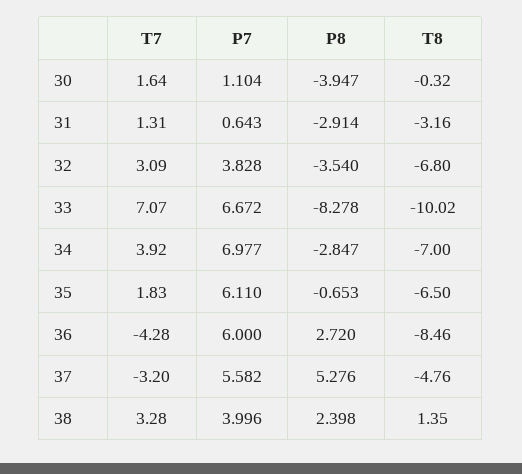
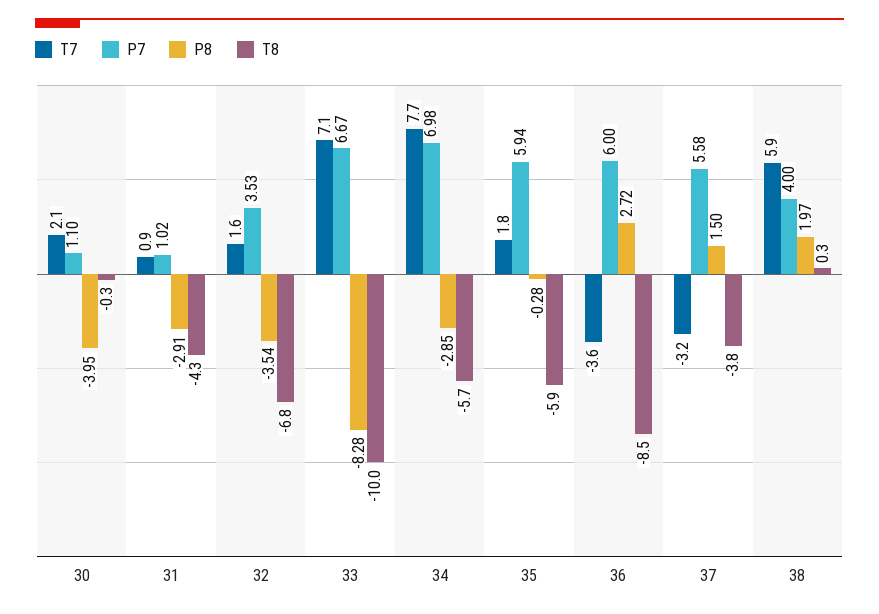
  {
    "T7": {
-     "30": 1.64,
+     "30": 2.1,
-     "31": 1.31,
+     "31": 0.9,
-     "32": 3.09,
+     "32": 1.6,
      "33": 7.07,
-     "34": 3.92,
+     "34": 7.7,
      "35": 1.83,
-     "36": -4.28,
+     "36": -3.6,
      "37": -3.2,
-     "38": 3.28
+     "38": 5.9
    },
    "P7": {
      "30": 1.104,
-     "31": 0.643,
+     "31": 1.02,
-     "32": 3.828,
+     "32": 3.53,
      "33": 6.672,
      "34": 6.977,
-     "35": 6.11,
+     "35": 5.94,
      "36": 6,
      "37": 5.582,
      "38": 3.996
    },
    "P8": {
      "30": -3.947,
      "31": -2.914,
      "32": -3.54,
      "33": -8.278,
      "34": -2.847,
-     "35": -0.653,
+     "35": -0.28,
      "36": 2.72,
-     "37": 5.276,
+     "37": 1.5,
-     "38": 2.398
+     "38": 1.97
    },
    "T8": {
      "30": -0.32,
-     "31": -3.16,
+     "31": -4.3,
      "32": -6.8,
      "33": -10.02,
-     "34": -7,
+     "34": -5.7,
-     "35": -6.5,
+     "35": -5.9,
      "36": -8.46,
-     "37": -4.76,
+     "37": -3.8,
-     "38": 1.35
+     "38": 0.3
    }
  }

